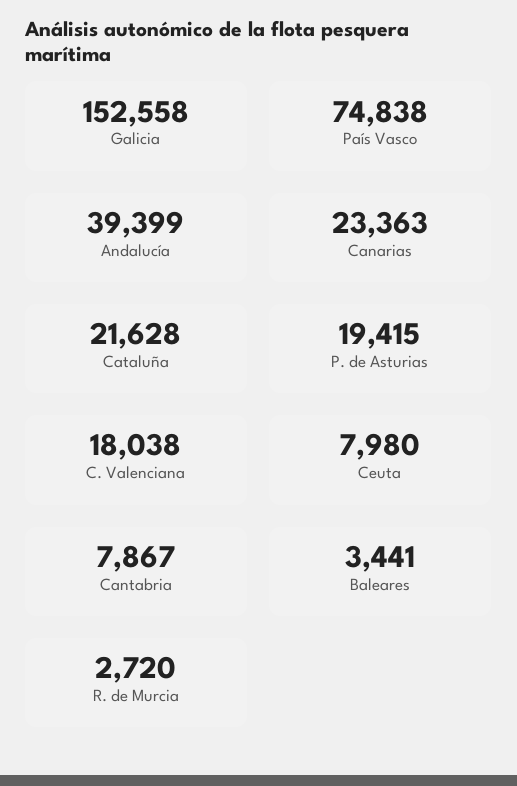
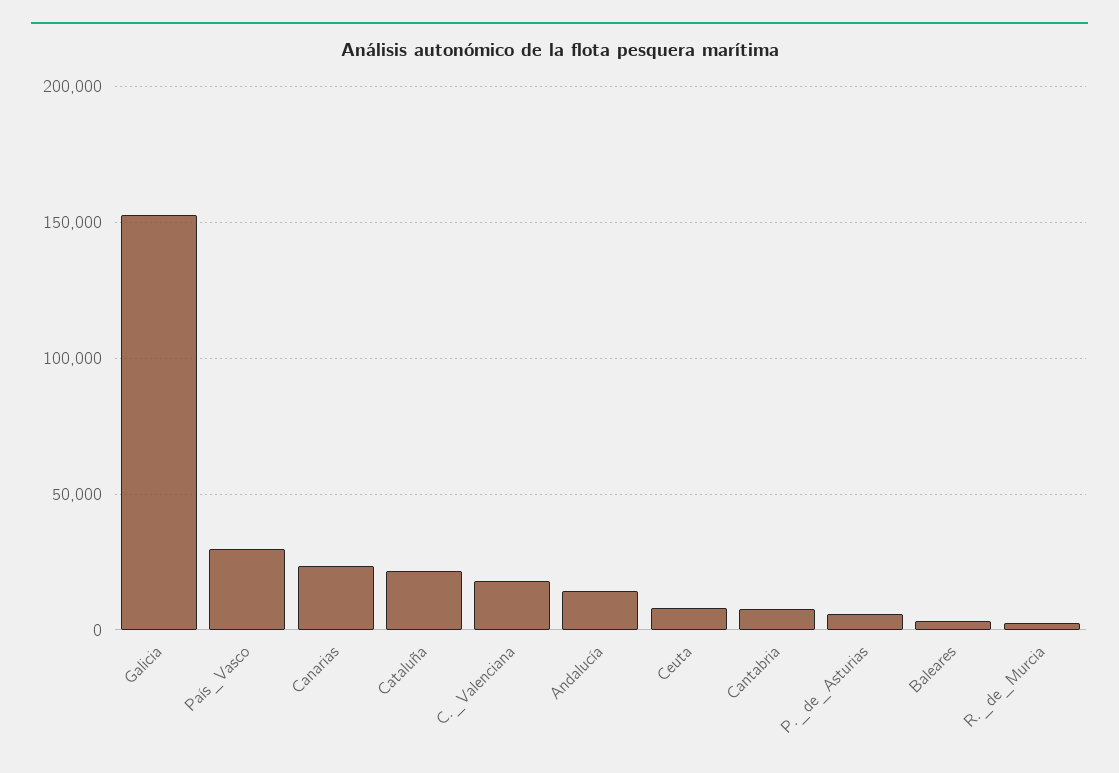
  {
    "Galicia": 152558,
-   "País Vasco": 74838,
+   "País Vasco": 30000,
-   "Andalucía": 39399,
+   "Andalucía": 15000,
    "Canarias": 23363,
    "Cataluña": 21628,
-   "P. de Asturias": 19415,
+   "P. de Asturias": 5000,
    "C. Valenciana": 18038,
    "Ceuta": 7980,
    "Cantabria": 7867,
    "Baleares": 3441,
    "R. de Murcia": 2720
  }

